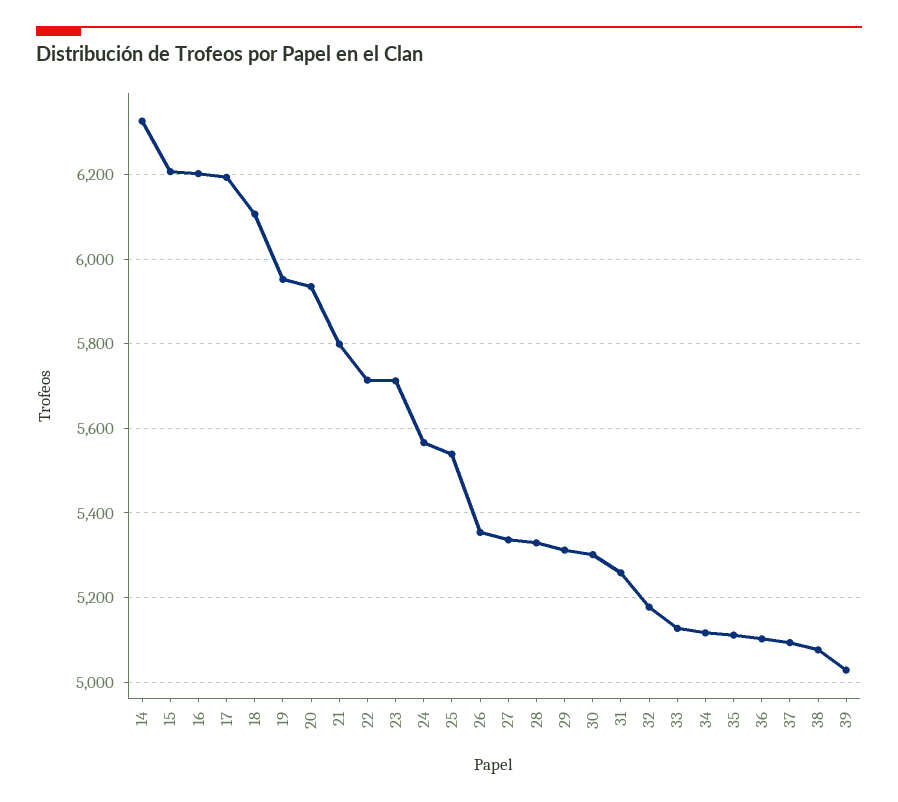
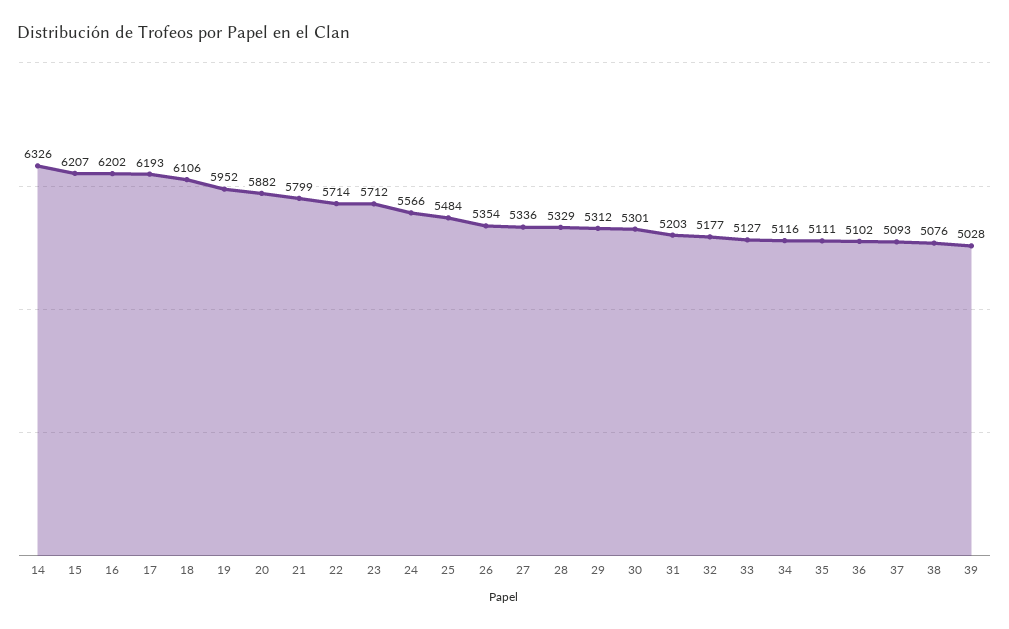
  {
    "14": 6326,
    "15": 6207,
    "16": 6202,
    "17": 6193,
    "18": 6106,
    "19": 5952,
-   "20": 5940,
+   "20": 5882,
    "21": 5799,
    "22": 5714,
    "23": 5712,
    "24": 5566,
-   "25": 5540,
+   "25": 5484,
    "26": 5354,
    "27": 5336,
    "28": 5329,
    "29": 5312,
    "30": 5301,
-   "31": 5260,
+   "31": 5203,
    "32": 5177,
    "33": 5127,
    "34": 5116,
    "35": 5111,
    "36": 5102,
    "37": 5093,
    "38": 5076,
    "39": 5028
  }

